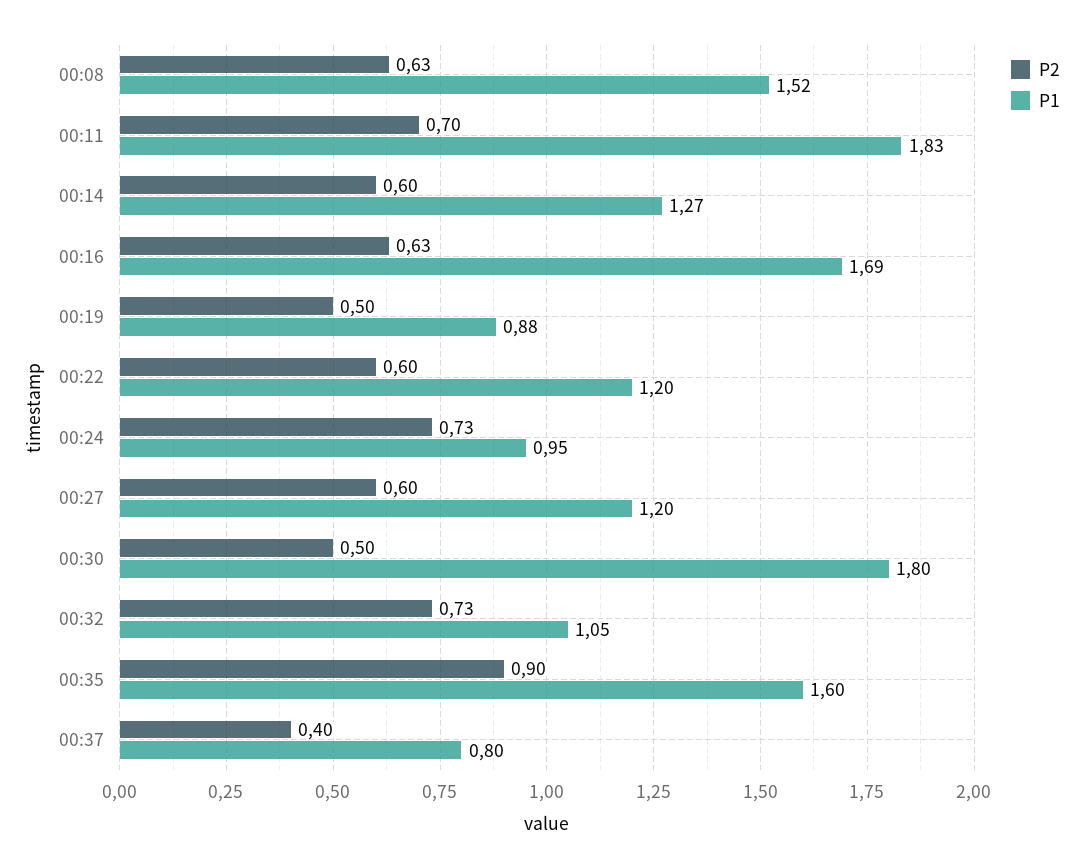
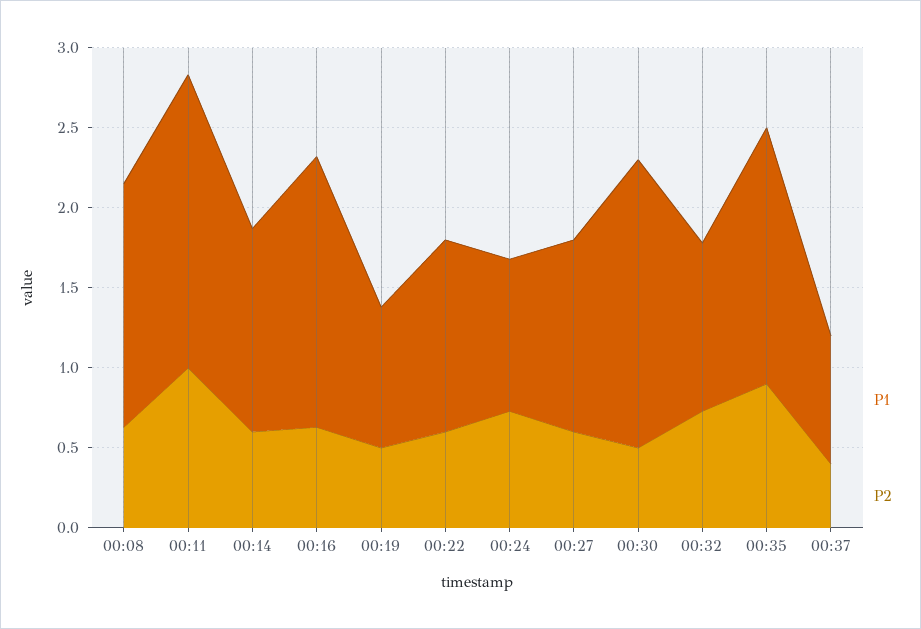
  {
    "P2": {
      "00:08": 0.63,
-     "00:11": 0.7,
+     "00:11": 1,
      "00:14": 0.6,
      "00:16": 0.63,
      "00:19": 0.5,
      "00:22": 0.6,
      "00:24": 0.73,
      "00:27": 0.6,
      "00:30": 0.5,
      "00:32": 0.73,
      "00:35": 0.9,
      "00:37": 0.4
    },
    "P1": {
      "00:08": 1.52,
      "00:11": 1.83,
      "00:14": 1.27,
      "00:16": 1.69,
      "00:19": 0.88,
      "00:22": 1.2,
      "00:24": 0.95,
      "00:27": 1.2,
      "00:30": 1.8,
      "00:32": 1.05,
      "00:35": 1.6,
      "00:37": 0.8
    }
  }

